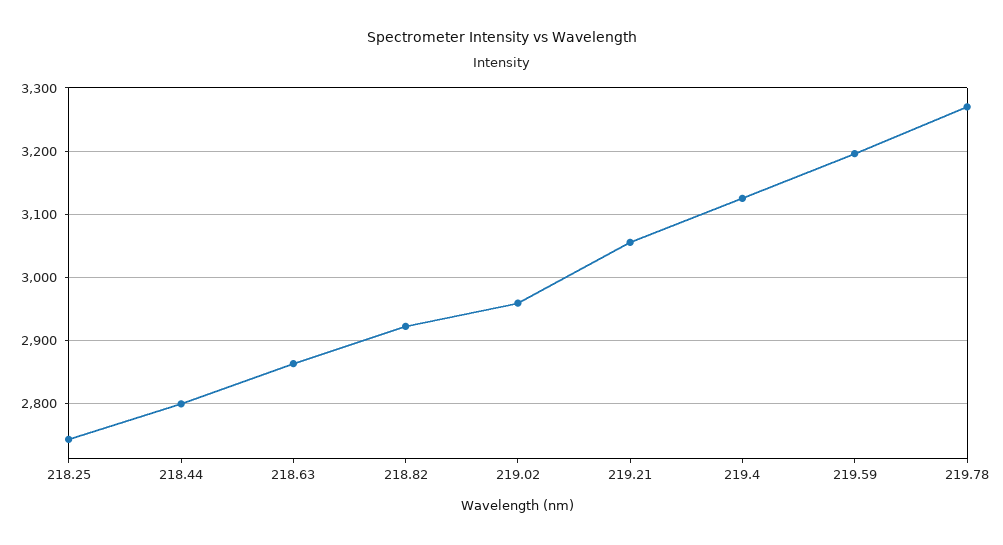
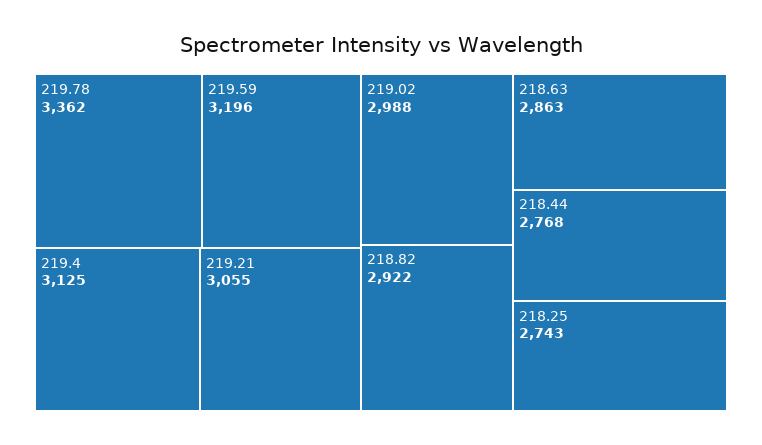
  {
    "218.25": 2743,
-   "218.44": 2800,
+   "218.44": 2768,
    "218.63": 2863,
    "218.82": 2922,
-   "219.02": 2960,
+   "219.02": 2988,
    "219.21": 3055,
    "219.4": 3125,
    "219.59": 3196,
-   "219.78": 3270
+   "219.78": 3362
  }

